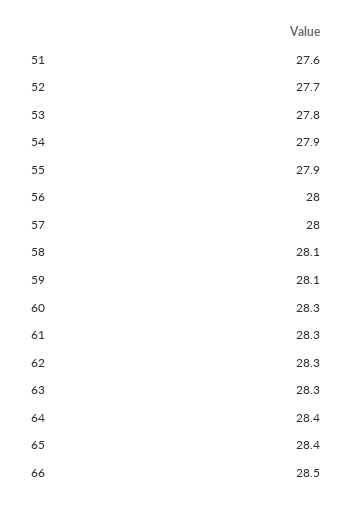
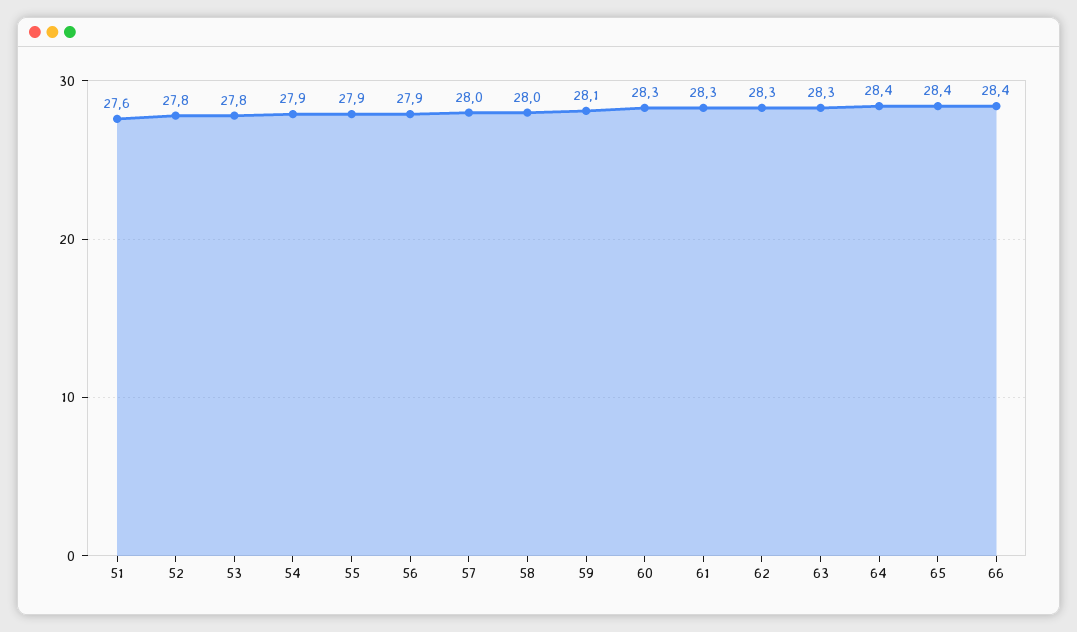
  {
    "51": 27.6,
-   "52": 27.7,
+   "52": 27.8,
    "53": 27.8,
    "54": 27.9,
    "55": 27.9,
-   "56": 28,
+   "56": 27.9,
    "57": 28,
-   "58": 28.1,
+   "58": 28,
    "59": 28.1,
    "60": 28.3,
    "61": 28.3,
    "62": 28.3,
    "63": 28.3,
    "64": 28.4,
    "65": 28.4,
-   "66": 28.5
+   "66": 28.4
  }

